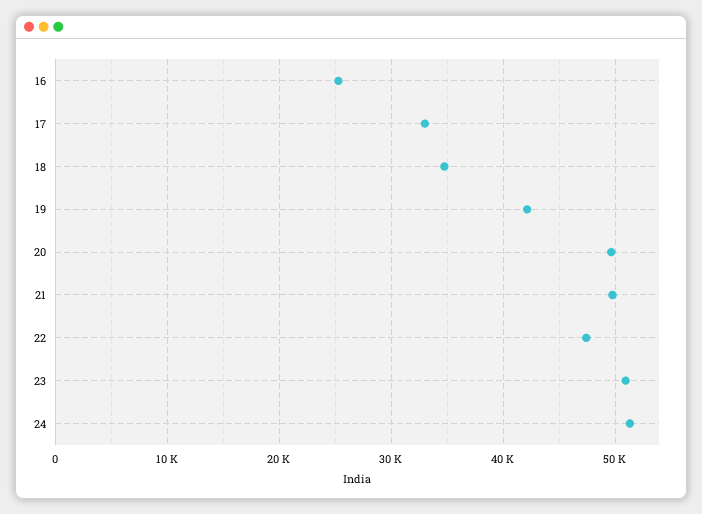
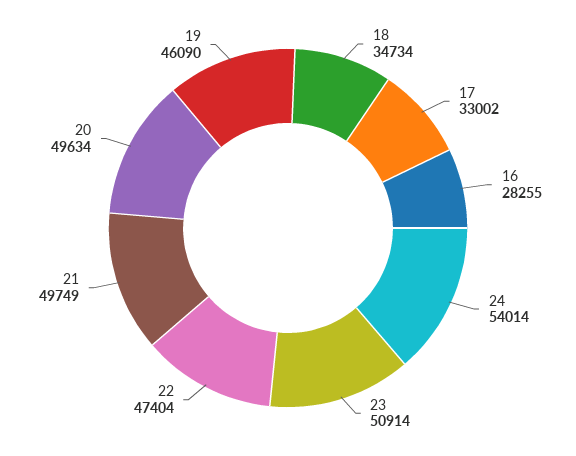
  {
-   "16": 25000,
+   "16": 28255,
    "17": 33002,
    "18": 34734,
-   "19": 42000,
+   "19": 46090,
    "20": 49634,
    "21": 49749,
    "22": 47404,
    "23": 50914,
-   "24": 51000
+   "24": 54014
  }

